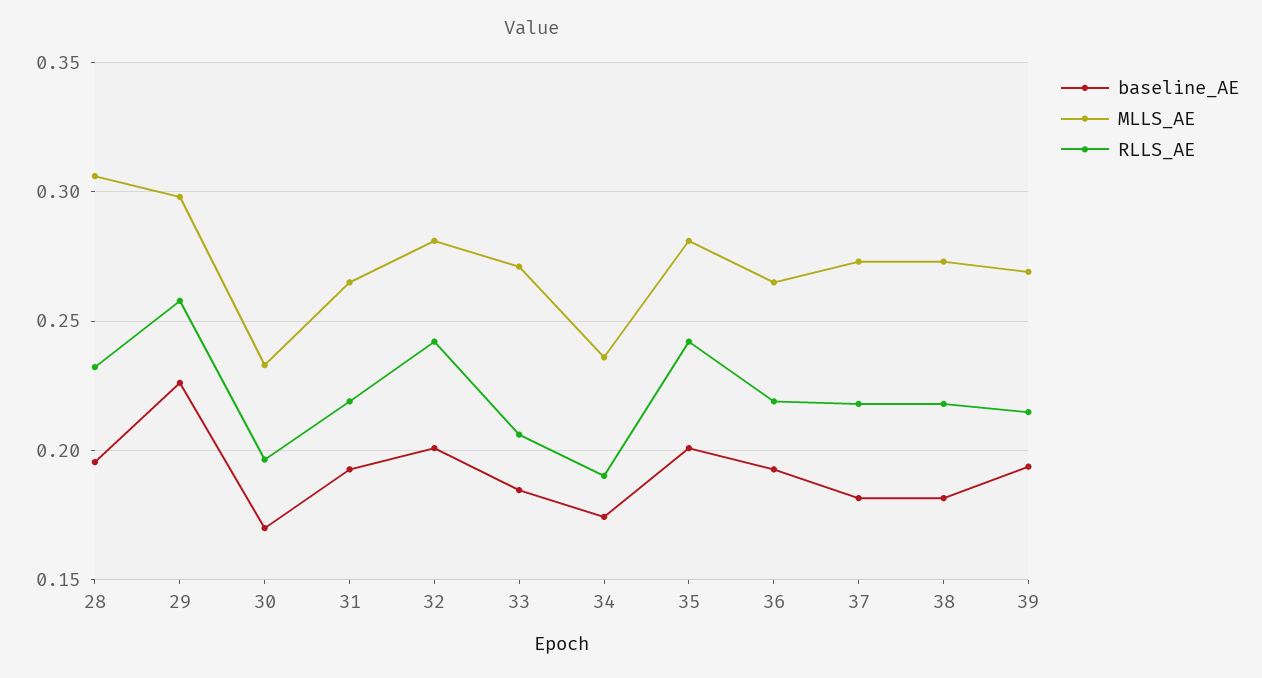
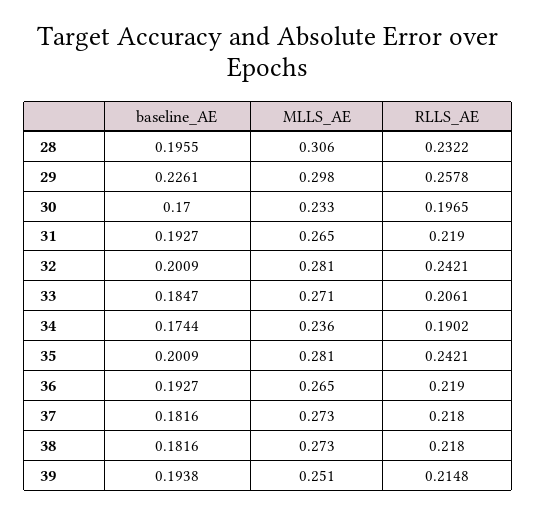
  {
    "baseline_AE": {
      "28": 0.1955,
      "29": 0.2261,
      "30": 0.17,
      "31": 0.1927,
      "32": 0.2009,
      "33": 0.1847,
      "34": 0.1744,
      "35": 0.2009,
      "36": 0.1927,
      "37": 0.1816,
      "38": 0.1816,
      "39": 0.1938
    },
    "MLLS_AE": {
      "28": 0.306,
      "29": 0.298,
      "30": 0.233,
      "31": 0.265,
      "32": 0.281,
      "33": 0.271,
      "34": 0.236,
      "35": 0.281,
      "36": 0.265,
      "37": 0.273,
      "38": 0.273,
-     "39": 0.27
+     "39": 0.251
    },
    "RLLS_AE": {
      "28": 0.2322,
      "29": 0.2578,
      "30": 0.1965,
      "31": 0.219,
      "32": 0.2421,
      "33": 0.2061,
      "34": 0.1902,
      "35": 0.2421,
      "36": 0.219,
      "37": 0.218,
      "38": 0.218,
      "39": 0.2148
    }
  }

